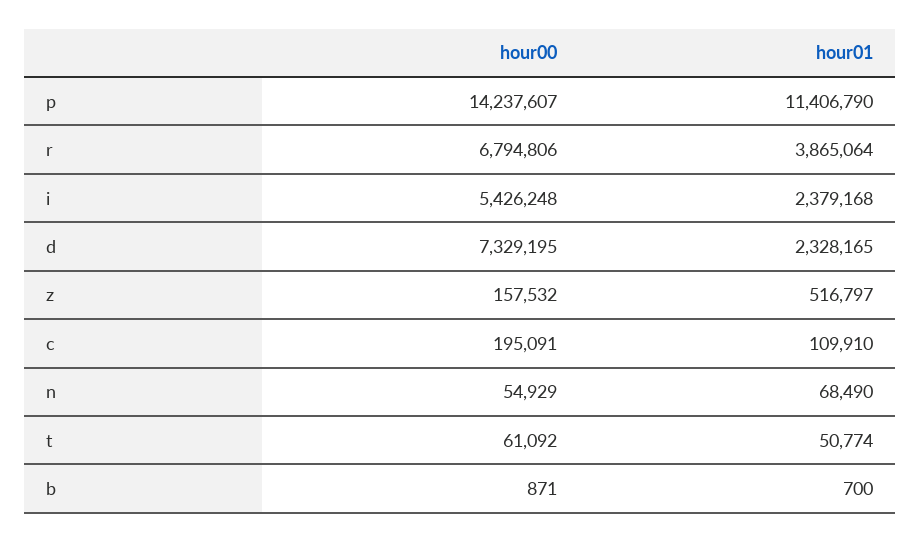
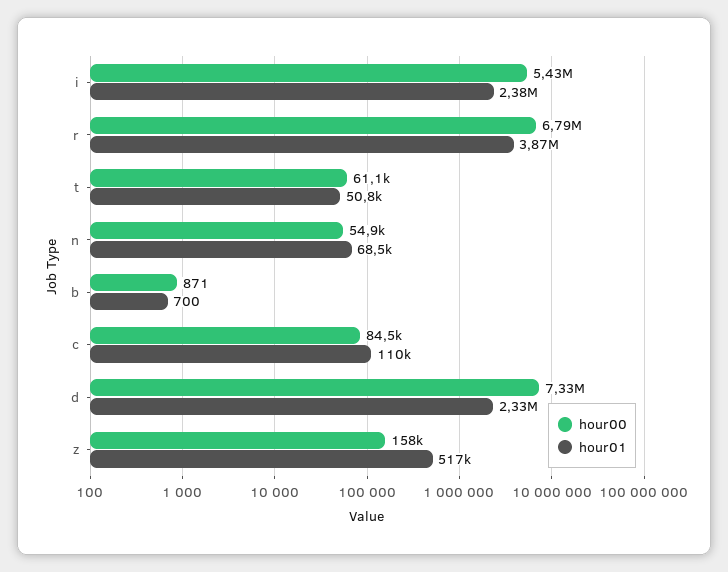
  {
    "hour00": {
-     "p": 14237607,
      "r": 6794806,
      "i": 5426248,
      "d": 7329195,
      "z": 157532,
-     "c": 195091,
+     "c": 84500,
      "n": 54929,
      "t": 61092,
      "b": 871
    },
    "hour01": {
-     "p": 11406790,
      "r": 3865064,
      "i": 2379168,
      "d": 2328165,
      "z": 516797,
      "c": 109910,
      "n": 68490,
      "t": 50774,
      "b": 700
    }
  }

